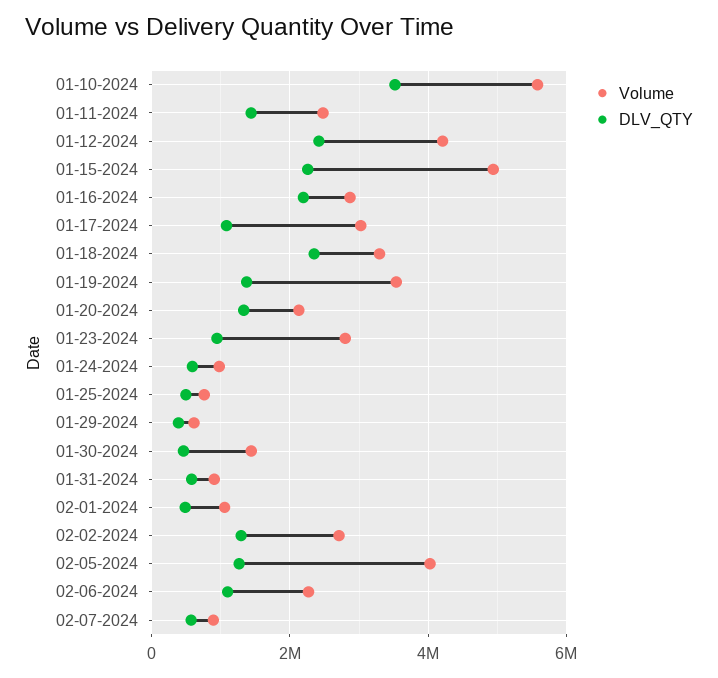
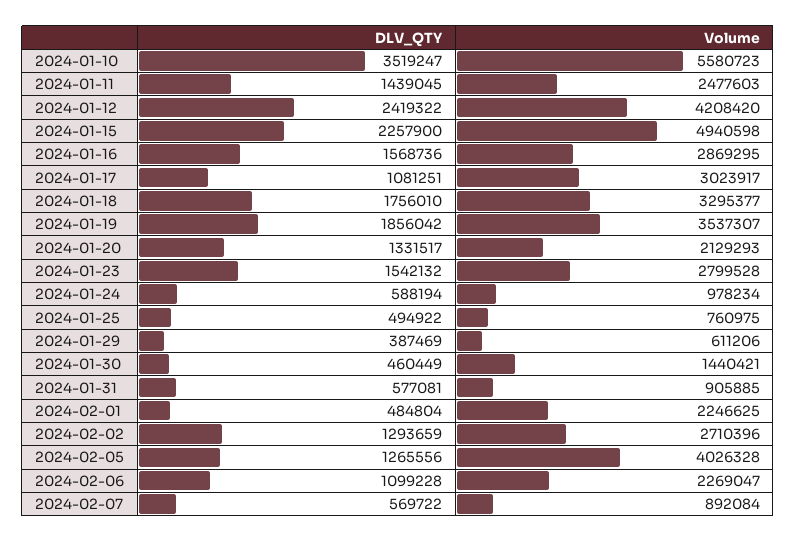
  {
    "Volume": {
      "01-10-2024": 5580723,
      "01-11-2024": 2477603,
      "01-12-2024": 4208420,
      "01-15-2024": 4940598,
      "01-16-2024": 2869295,
      "01-17-2024": 3023917,
      "01-18-2024": 3295377,
      "01-19-2024": 3537307,
      "01-20-2024": 2129293,
      "01-23-2024": 2799528,
      "01-24-2024": 978234,
      "01-25-2024": 760975,
      "01-29-2024": 611206,
      "01-30-2024": 1440421,
      "01-31-2024": 905885,
-     "02-01-2024": 1000000,
+     "02-01-2024": 2246625,
      "02-02-2024": 2710396,
      "02-05-2024": 4026328,
      "02-06-2024": 2269047,
      "02-07-2024": 892084
    },
    "DLV_QTY": {
      "01-10-2024": 3519247,
      "01-11-2024": 1439045,
      "01-12-2024": 2419322,
      "01-15-2024": 2257900,
-     "01-16-2024": 2200000,
+     "01-16-2024": 1568736,
      "01-17-2024": 1081251,
-     "01-18-2024": 2400000,
+     "01-18-2024": 1756010,
-     "01-19-2024": 1400000,
+     "01-19-2024": 1856042,
      "01-20-2024": 1331517,
-     "01-23-2024": 1000000,
+     "01-23-2024": 1542132,
      "01-24-2024": 588194,
      "01-25-2024": 494922,
      "01-29-2024": 387469,
      "01-30-2024": 460449,
      "01-31-2024": 577081,
      "02-01-2024": 484804,
      "02-02-2024": 1293659,
      "02-05-2024": 1265556,
      "02-06-2024": 1099228,
      "02-07-2024": 569722
    }
  }

